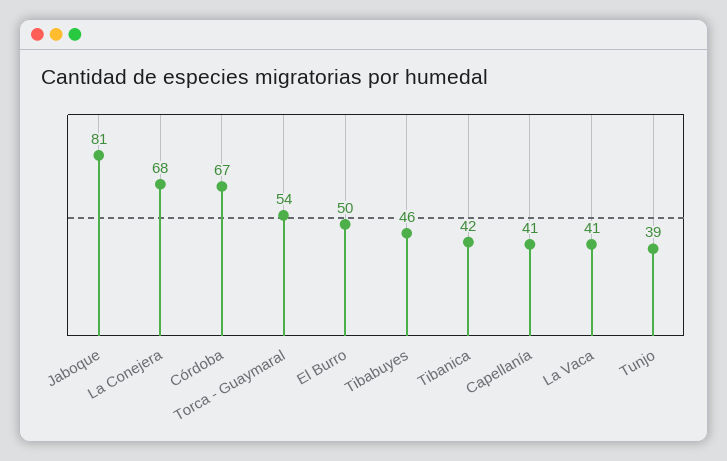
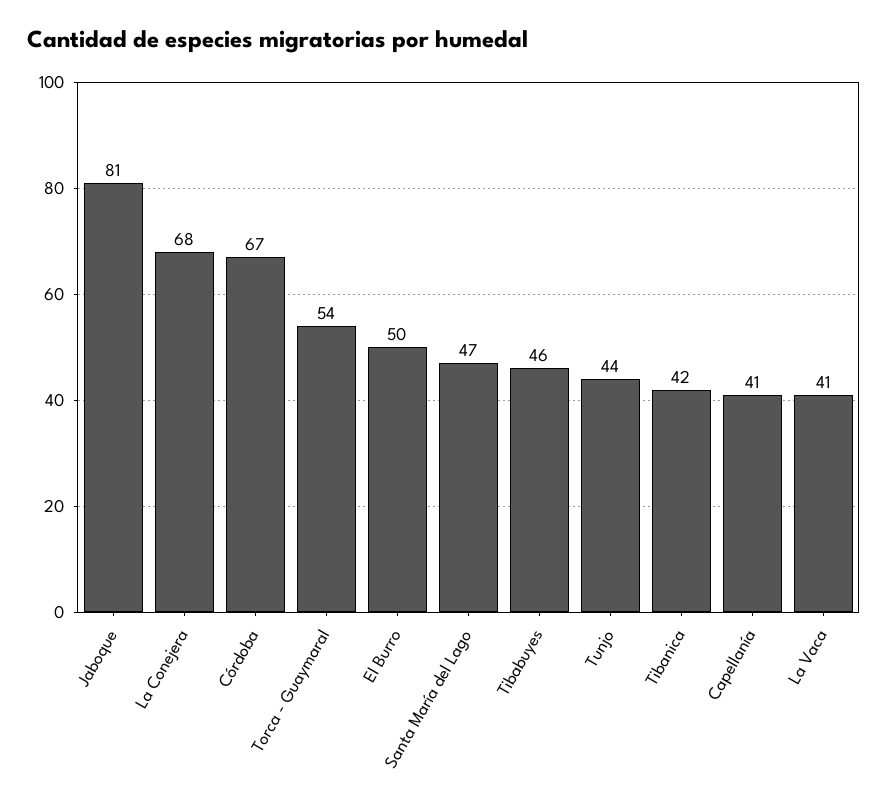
  {
    "Jaboque": 81,
    "La Conejera": 68,
    "Córdoba": 67,
    "Torca - Guaymaral": 54,
    "El Burro": 50,
    "Tibabuyes": 46,
    "Tibanica": 42,
    "Capellanía": 41,
    "La Vaca": 41,
-   "Tunjo": 39
+   "Tunjo": 44,
+   "Santa María del Lago": 47
  }

